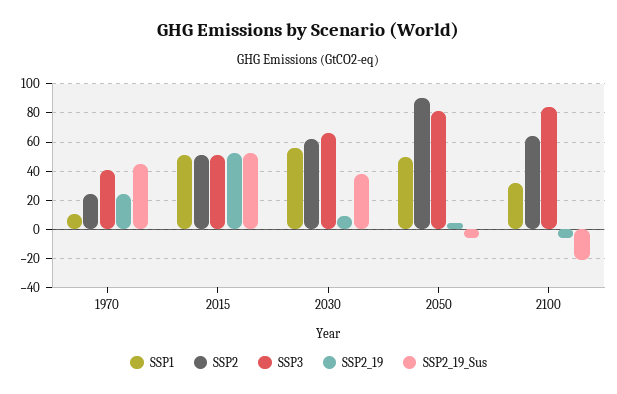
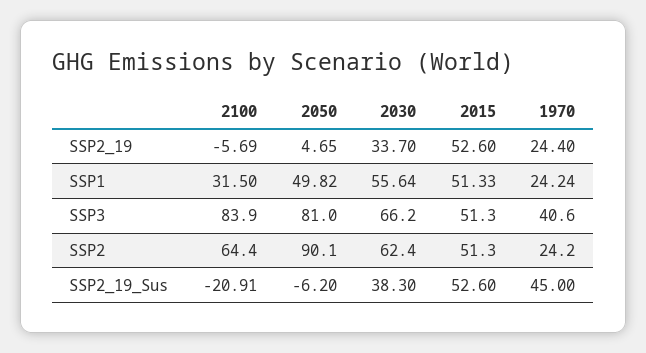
  {
    "SSP1": {
-     "1970": 10,
+     "1970": 24.24,
      "2015": 51.33,
      "2030": 55.64,
      "2050": 49.82,
      "2100": 31.5
    },
    "SSP2": {
      "1970": 24.2,
      "2015": 51.3,
      "2030": 62.4,
      "2050": 90.1,
      "2100": 64.4
    },
    "SSP3": {
      "1970": 40.6,
      "2015": 51.3,
      "2030": 66.2,
      "2050": 81,
      "2100": 83.9
    },
    "SSP2_19": {
      "1970": 24.4,
      "2015": 52.6,
-     "2030": 10,
+     "2030": 33.7,
      "2050": 4.65,
      "2100": -5.69
    },
    "SSP2_19_Sus": {
      "1970": 45,
      "2015": 52.6,
      "2030": 38.3,
      "2050": -6.2,
      "2100": -20.91
    }
  }

